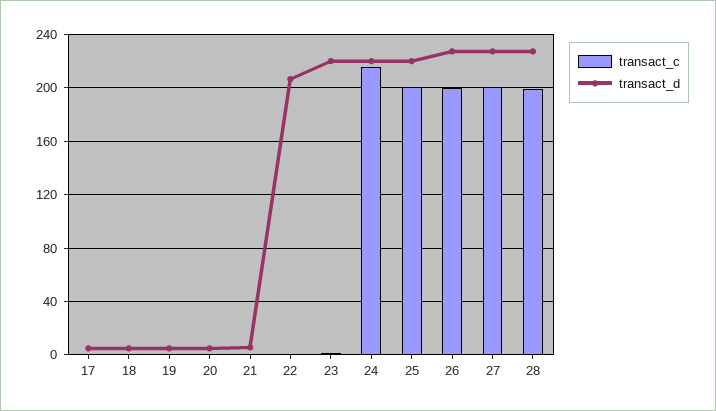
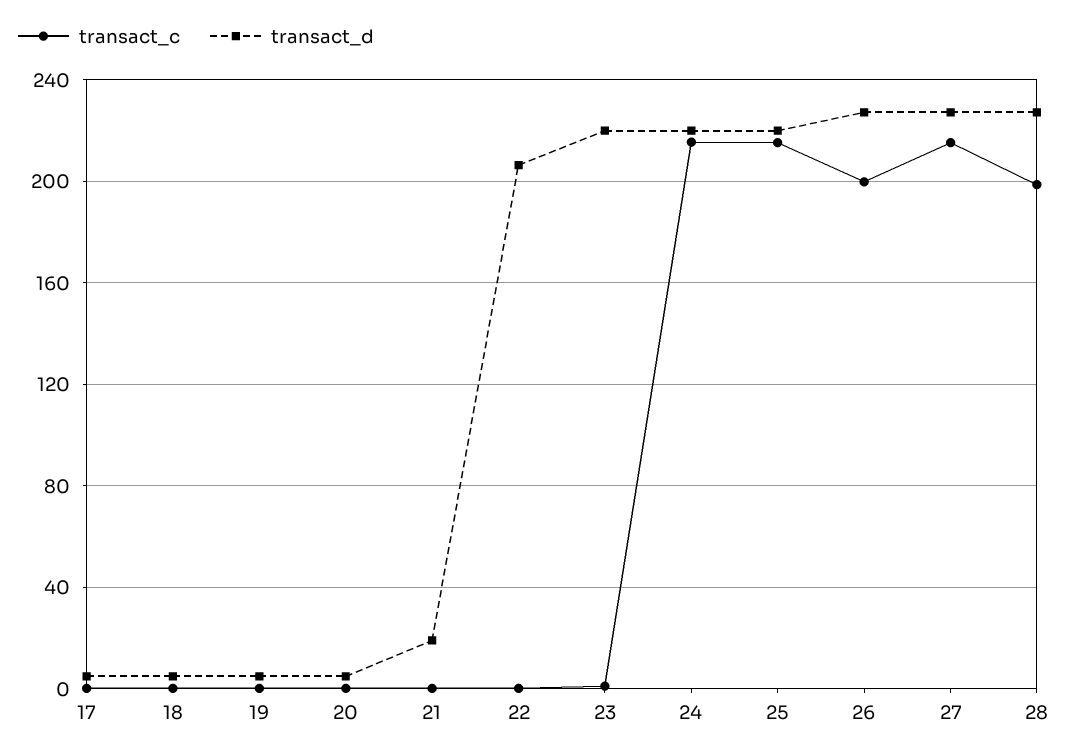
  {
    "transact_c": {
      "17": 0,
      "18": 0,
      "19": 0,
      "20": 0,
      "21": 0,
      "22": 0,
      "23": 0,
      "24": 215,
-     "25": 200,
+     "25": 215,
      "26": 200,
-     "27": 200,
+     "27": 215,
      "28": 200
    },
    "transact_d": {
      "17": 5,
      "18": 5,
      "19": 5,
      "20": 5,
-     "21": 5,
+     "21": 20,
      "22": 205,
      "23": 220,
      "24": 220,
      "25": 220,
      "26": 225,
      "27": 225,
      "28": 225
    }
  }

